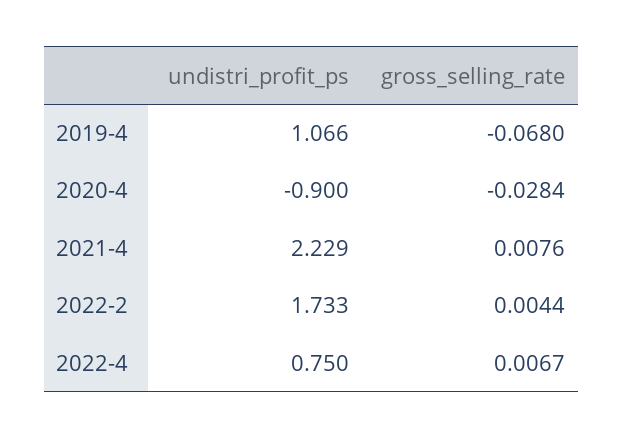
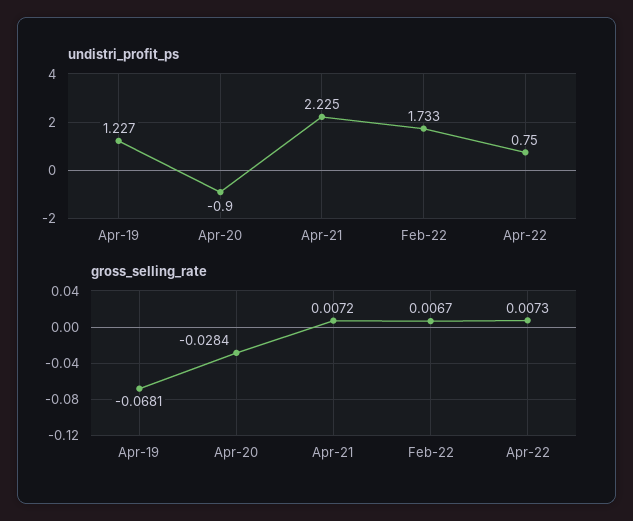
  {
    "undistri_profit_ps": {
-     "2019-4": 1.066,
+     "2019-4": 1.227,
      "2020-4": -0.9,
-     "2021-4": 2.229,
+     "2021-4": 2.225,
      "2022-2": 1.733,
      "2022-4": 0.75
    },
    "gross_selling_rate": {
-     "2019-4": -0.068,
+     "2019-4": -0.0681,
      "2020-4": -0.0284,
-     "2021-4": 0.0076,
+     "2021-4": 0.0072,
-     "2022-2": 0.0044,
+     "2022-2": 0.0067,
-     "2022-4": 0.0067
+     "2022-4": 0.0073
    }
  }

